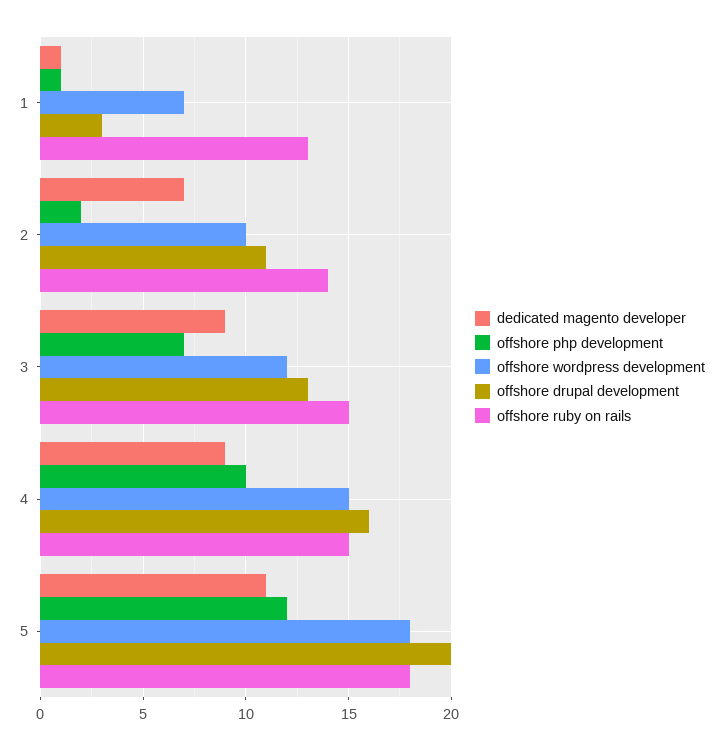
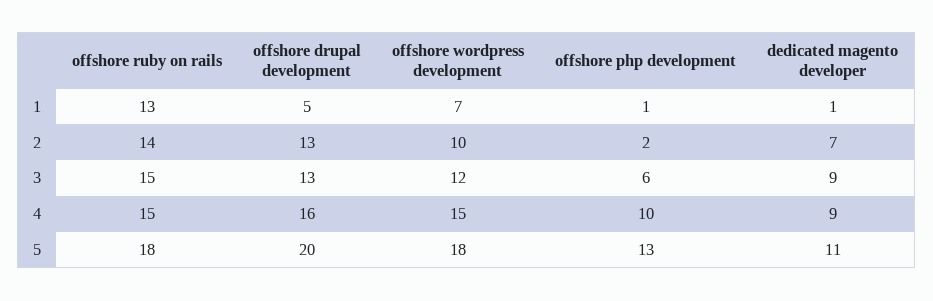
  {
    "dedicated magento developer": {
      "1": 1,
      "2": 7,
      "3": 9,
      "4": 9,
      "5": 11
    },
    "offshore php development": {
      "1": 1,
      "2": 2,
-     "3": 7,
+     "3": 6,
      "4": 10,
-     "5": 12
+     "5": 13
    },
    "offshore wordpress development": {
      "1": 7,
      "2": 10,
      "3": 12,
      "4": 15,
      "5": 18
    },
    "offshore drupal development": {
-     "1": 3,
+     "1": 5,
-     "2": 11,
+     "2": 13,
      "3": 13,
      "4": 16,
      "5": 20
    },
    "offshore ruby on rails": {
      "1": 13,
      "2": 14,
      "3": 15,
      "4": 15,
      "5": 18
    }
  }

